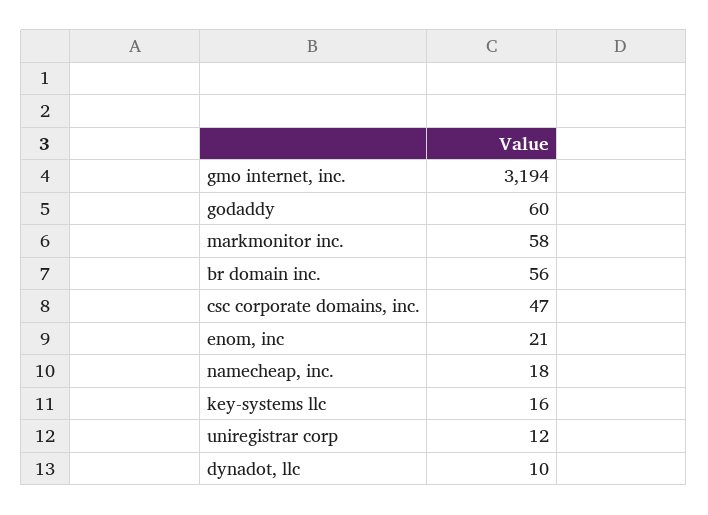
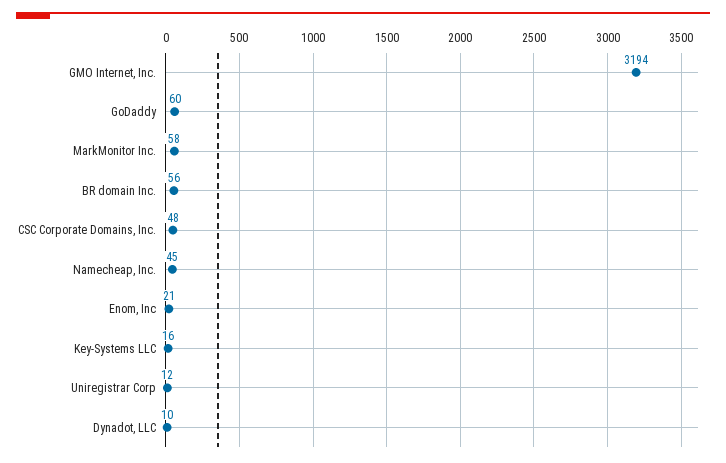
  {
    "gmo internet, inc.": 3194,
    "godaddy": 60,
    "markmonitor inc.": 58,
    "br domain inc.": 56,
-   "csc corporate domains, inc.": 47,
+   "csc corporate domains, inc.": 48,
    "enom, inc": 21,
-   "namecheap, inc.": 18,
+   "namecheap, inc.": 45,
    "key-systems llc": 16,
    "uniregistrar corp": 12,
    "dynadot, llc": 10
  }

